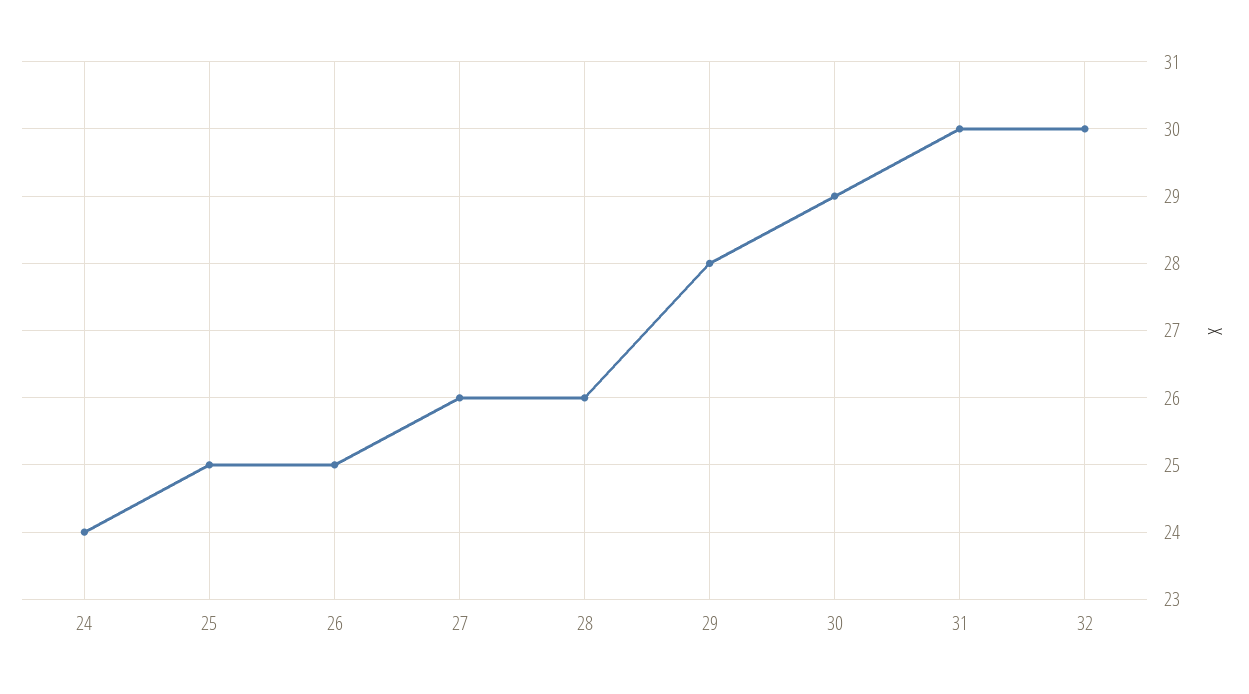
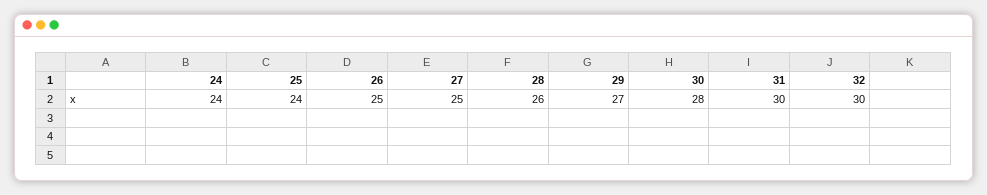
  {
    "24": 24,
-   "25": 25,
+   "25": 24,
    "26": 25,
-   "27": 26,
+   "27": 25,
    "28": 26,
-   "29": 28,
+   "29": 27,
-   "30": 29,
+   "30": 28,
    "31": 30,
    "32": 30
  }

